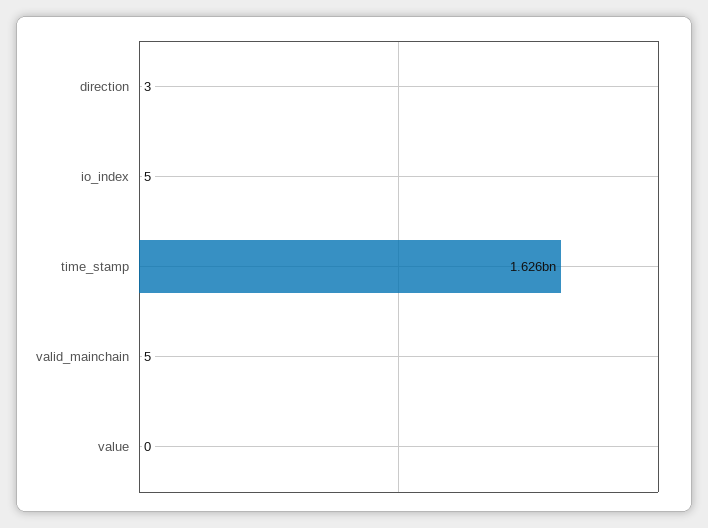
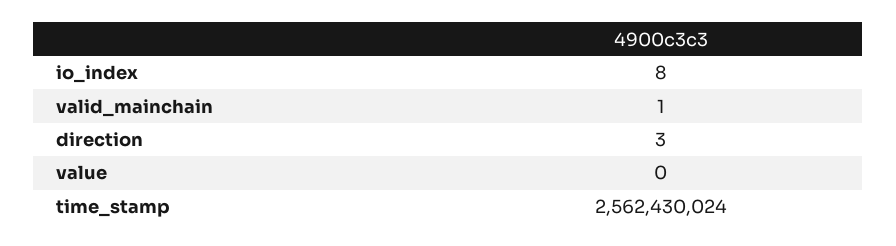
  {
    "direction": 3,
-   "io_index": 5,
+   "io_index": 8,
-   "time_stamp": 1626000000,
+   "time_stamp": 2562430024,
-   "valid_mainchain": 5,
+   "valid_mainchain": 1,
    "value": 0
  }

